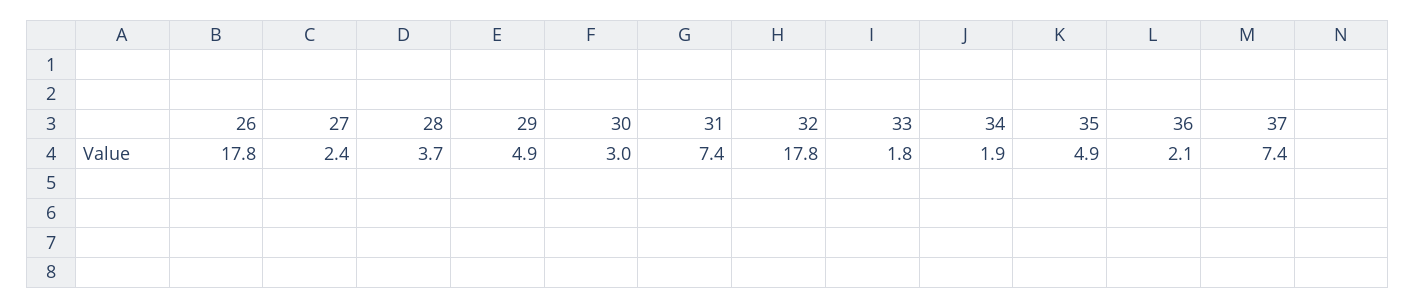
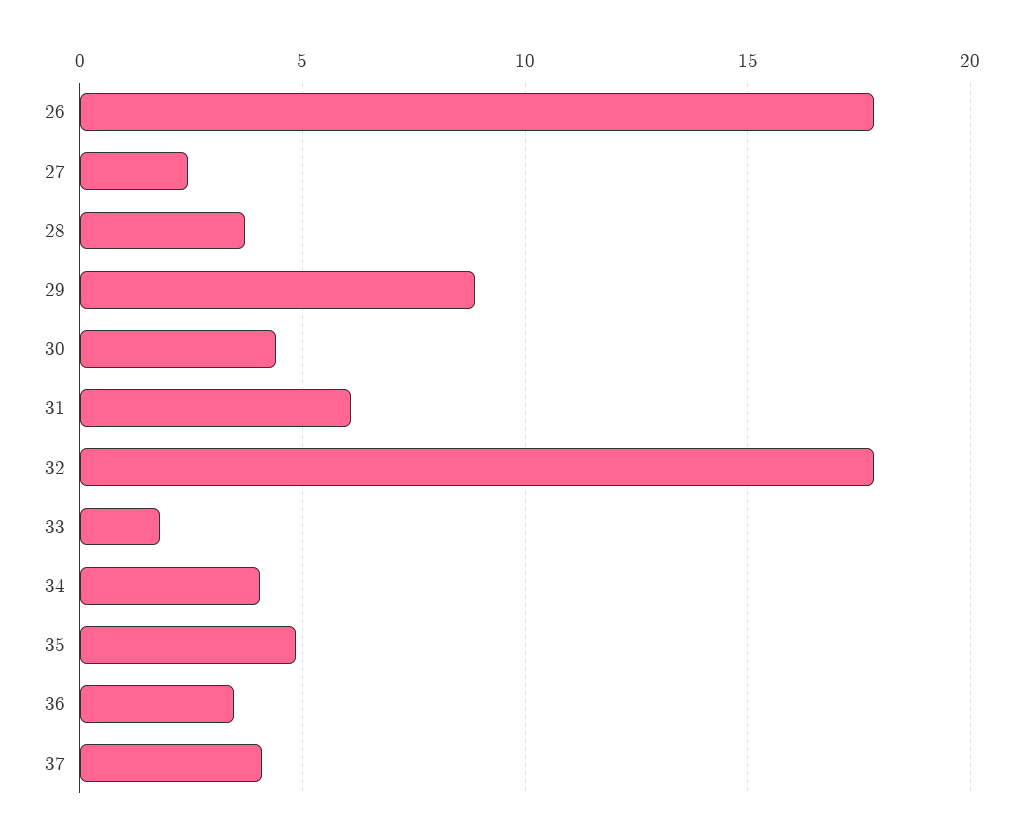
  {
    "26": 17.8,
    "27": 2.4,
    "28": 3.7,
-   "29": 4.9,
+   "29": 9,
-   "30": 3,
+   "30": 4.5,
-   "31": 7.4,
+   "31": 6,
    "32": 17.8,
    "33": 1.8,
-   "34": 1.9,
+   "34": 4,
    "35": 4.9,
-   "36": 2.1,
+   "36": 3.5,
-   "37": 7.4
+   "37": 4
  }

